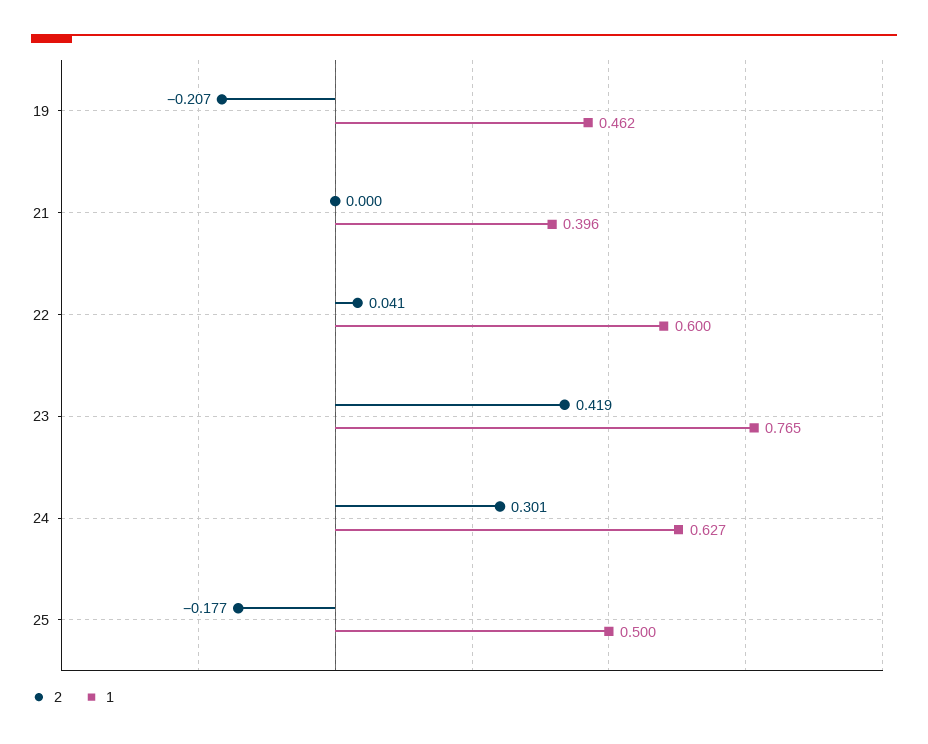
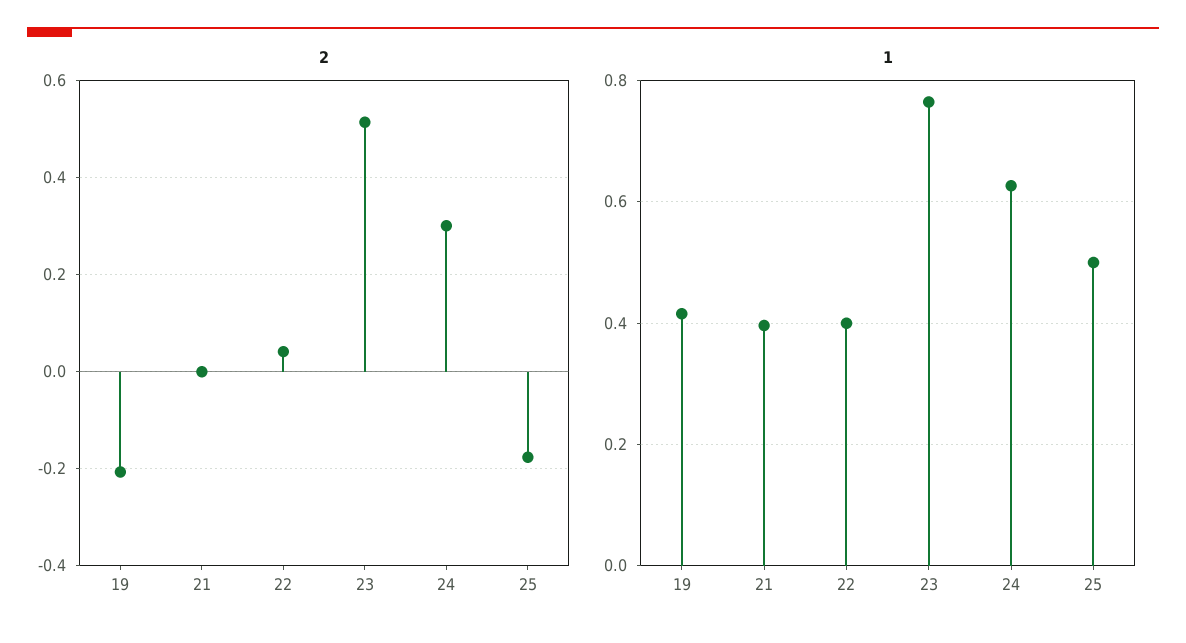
  {
    "2": {
      "19": -0.207,
      "21": 0,
      "22": 0.041,
-     "23": 0.419,
+     "23": 0.52,
      "24": 0.301,
      "25": -0.177
    },
    "1": {
-     "19": 0.462,
+     "19": 0.42,
      "21": 0.396,
-     "22": 0.6,
+     "22": 0.4,
      "23": 0.765,
      "24": 0.627,
      "25": 0.5
    }
  }

